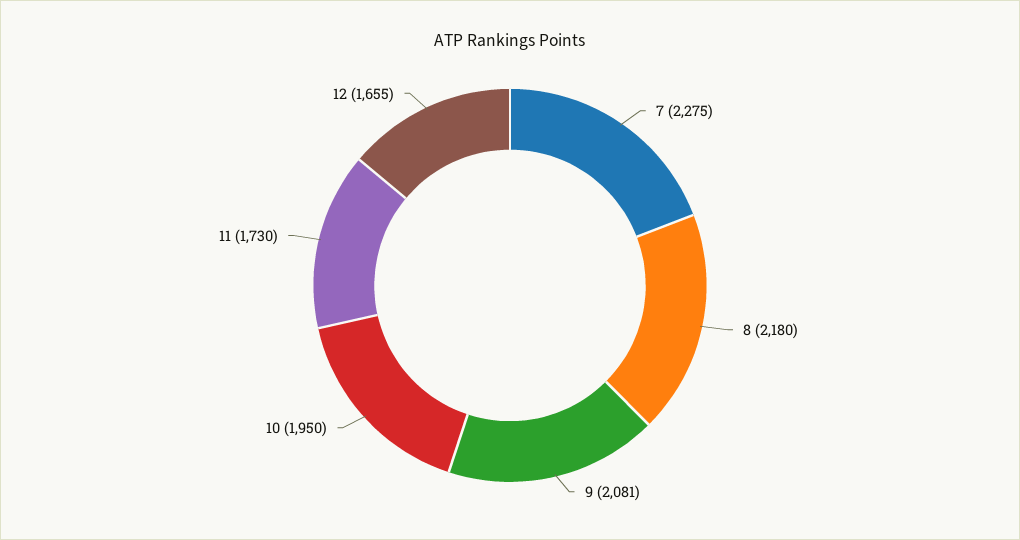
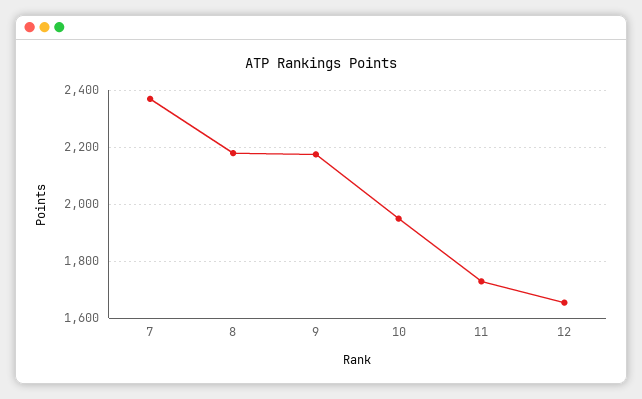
  {
-   "7": 2275,
+   "7": 2375,
    "8": 2180,
-   "9": 2081,
+   "9": 2175,
    "10": 1950,
    "11": 1730,
    "12": 1655
  }

